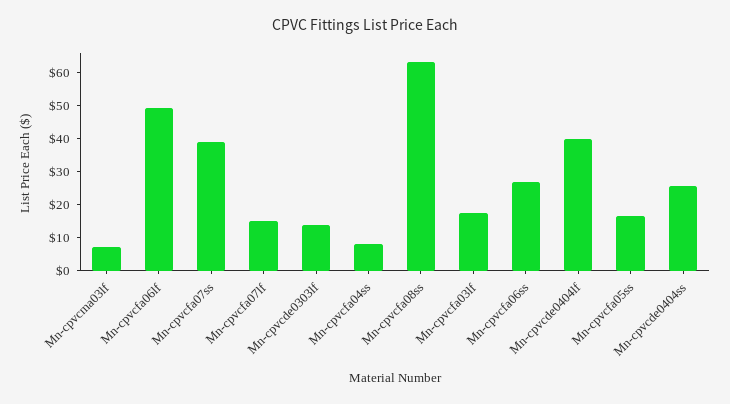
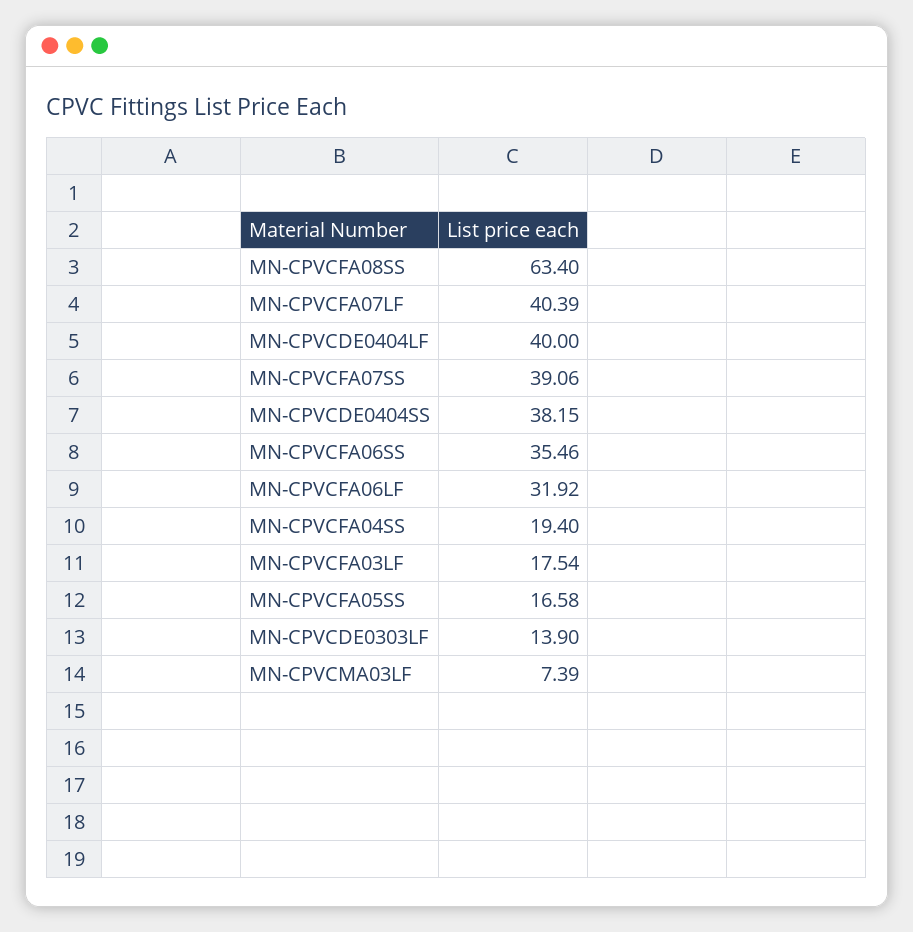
  {
    "Mn-cpvcma03lf": 7.39,
-   "Mn-cpvcfa06lf": 50,
+   "Mn-cpvcfa06lf": 31.92,
    "Mn-cpvcfa07ss": 39.06,
-   "Mn-cpvcfa07lf": 15,
+   "Mn-cpvcfa07lf": 40.39,
    "Mn-cpvcde0303lf": 13.9,
-   "Mn-cpvcfa04ss": 7.5,
+   "Mn-cpvcfa04ss": 19.4,
    "Mn-cpvcfa08ss": 63.4,
    "Mn-cpvcfa03lf": 17.54,
-   "Mn-cpvcfa06ss": 27.5,
+   "Mn-cpvcfa06ss": 35.46,
    "Mn-cpvcde0404lf": 40,
    "Mn-cpvcfa05ss": 16.58,
-   "Mn-cpvcde0404ss": 25
+   "Mn-cpvcde0404ss": 38.15
  }

